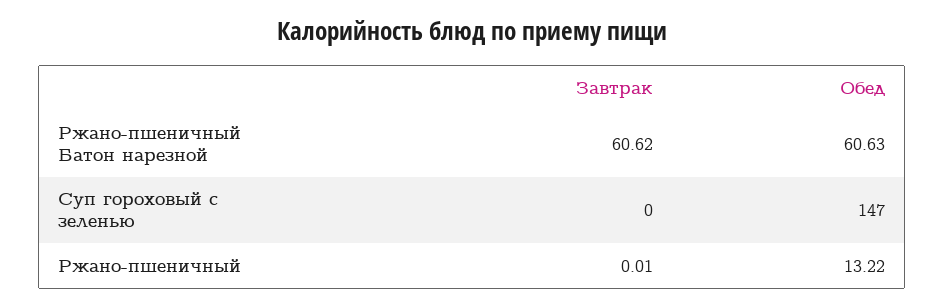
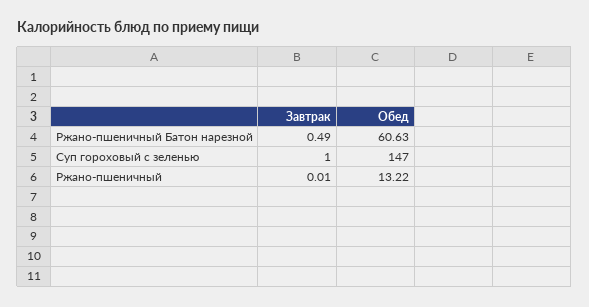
  {
    "Завтрак": {
-     "Ржано-пшеничный Батон нарезной": 60.62,
+     "Ржано-пшеничный Батон нарезной": 0.49,
-     "Суп гороховый с зеленью": 0,
+     "Суп гороховый с зеленью": 1,
      "Ржано-пшеничный": 0.01
    },
    "Обед": {
      "Ржано-пшеничный Батон нарезной": 60.63,
      "Суп гороховый с зеленью": 147,
      "Ржано-пшеничный": 13.22
    }
  }

